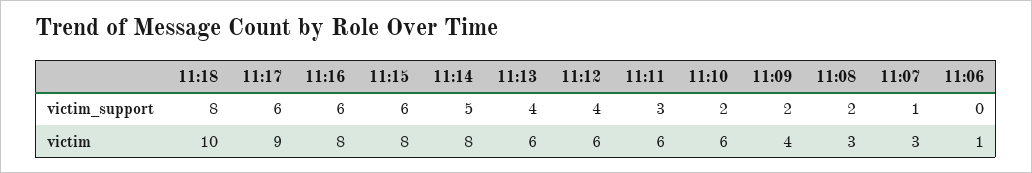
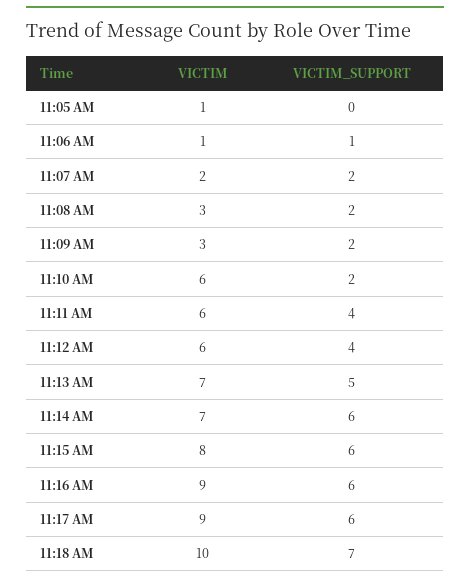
  {
    "11:18": {
-     "victim_support": 8,
+     "victim_support": 7,
      "victim": 10
    },
    "11:17": {
      "victim_support": 6,
      "victim": 9
    },
    "11:16": {
      "victim_support": 6,
-     "victim": 8
+     "victim": 9
    },
    "11:15": {
      "victim_support": 6,
      "victim": 8
    },
    "11:14": {
-     "victim_support": 5,
+     "victim_support": 6,
-     "victim": 8
+     "victim": 7
    },
    "11:13": {
-     "victim_support": 4,
+     "victim_support": 5,
-     "victim": 6
+     "victim": 7
    },
    "11:12": {
      "victim_support": 4,
      "victim": 6
    },
    "11:11": {
-     "victim_support": 3,
+     "victim_support": 4,
      "victim": 6
    },
    "11:10": {
      "victim_support": 2,
      "victim": 6
    },
    "11:09": {
      "victim_support": 2,
-     "victim": 4
+     "victim": 3
    },
    "11:08": {
      "victim_support": 2,
      "victim": 3
    },
    "11:07": {
-     "victim_support": 1,
+     "victim_support": 2,
-     "victim": 3
+     "victim": 2
    },
    "11:06": {
-     "victim_support": 0,
+     "victim_support": 1,
      "victim": 1
-   }
+   },
+   "11:05 AM": {
+     "victim": 1,
+     "victim_support": 0
+   }
  }

